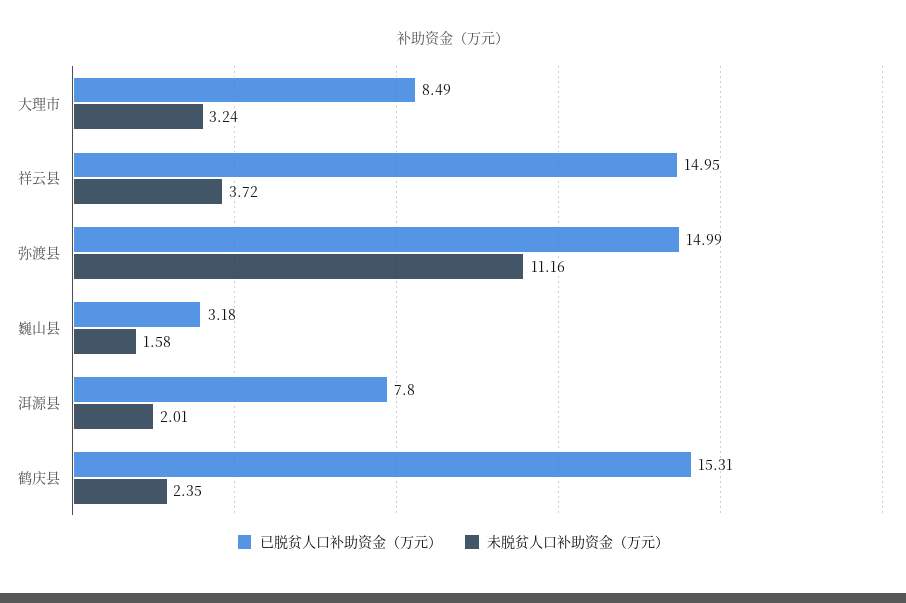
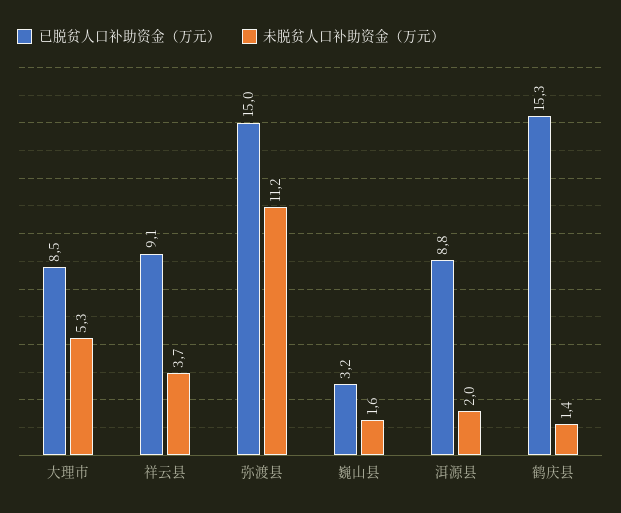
  {
    "已脱贫人口补助资金（万元）": {
      "大理市": 8.49,
-     "祥云县": 14.95,
+     "祥云县": 9.1,
      "弥渡县": 14.99,
      "巍山县": 3.18,
-     "洱源县": 7.8,
+     "洱源县": 8.8,
      "鹤庆县": 15.31
    },
    "未脱贫人口补助资金（万元）": {
-     "大理市": 3.24,
+     "大理市": 5.3,
      "祥云县": 3.72,
      "弥渡县": 11.16,
      "巍山县": 1.58,
      "洱源县": 2.01,
-     "鹤庆县": 2.35
+     "鹤庆县": 1.4
    }
  }

